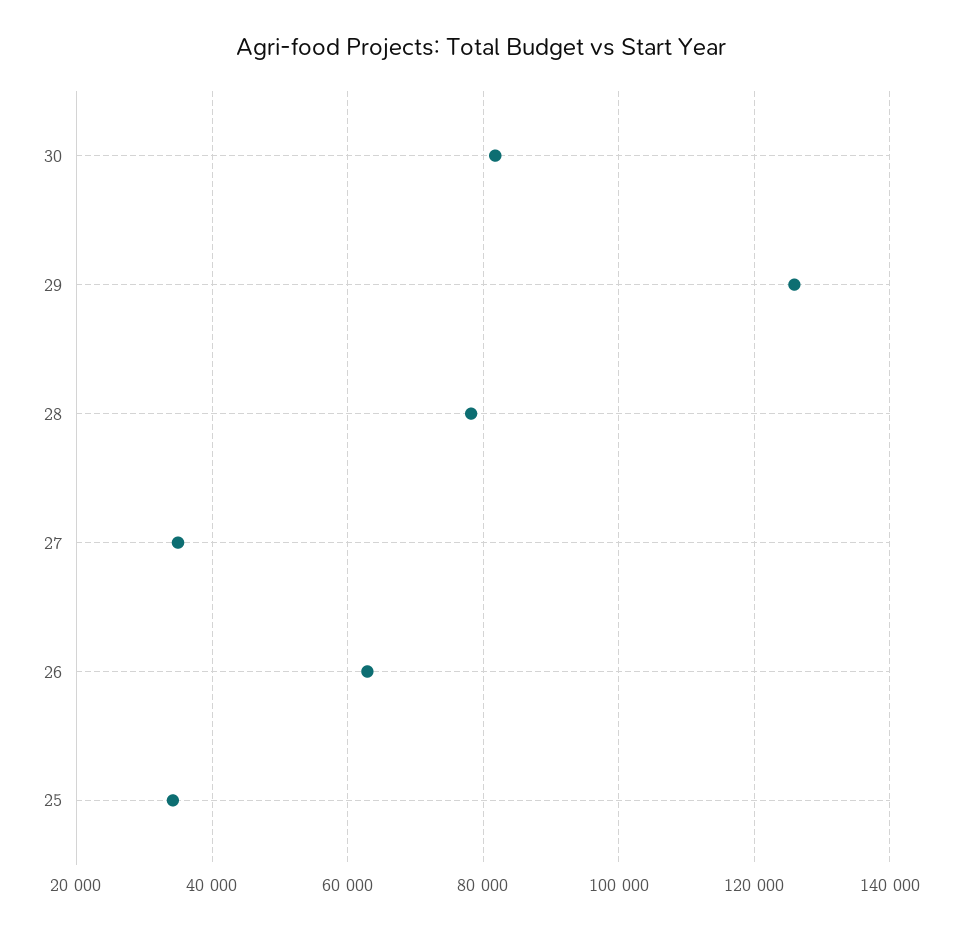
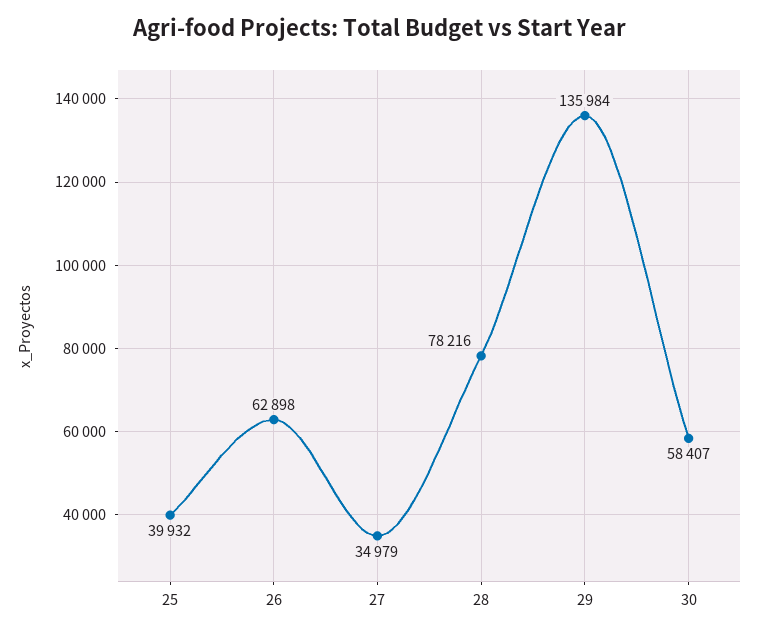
  {
-   "30": 82000,
+   "30": 58407,
-   "29": 126000,
+   "29": 135984,
    "28": 78216,
    "27": 34979,
    "26": 62898,
-   "25": 34000
+   "25": 39932
  }

